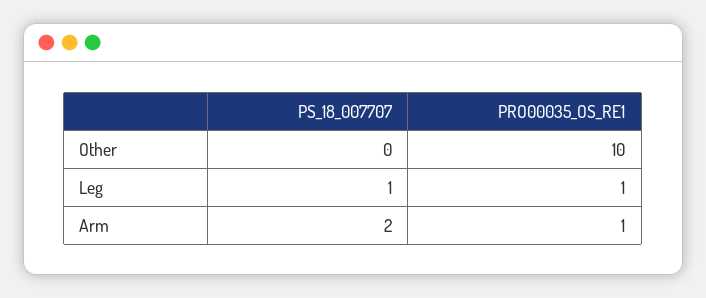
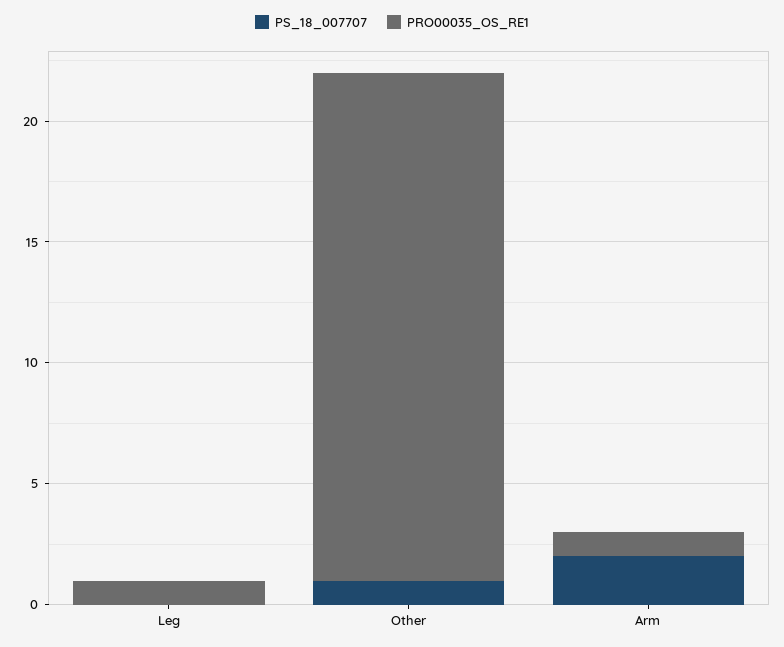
  {
    "PS_18_007707": {
-     "Other": 0,
+     "Other": 1,
-     "Leg": 1,
+     "Leg": 0,
      "Arm": 2
    },
    "PRO00035_OS_RE1": {
-     "Other": 10,
+     "Other": 21,
      "Leg": 1,
      "Arm": 1
    }
  }

